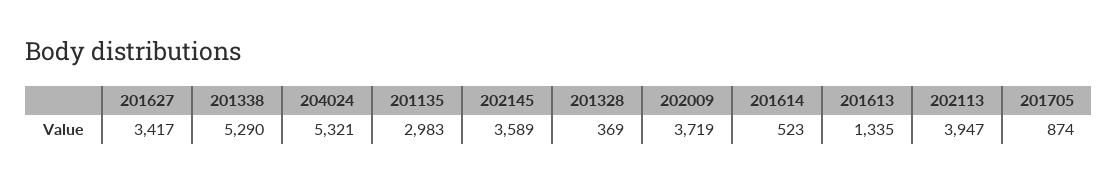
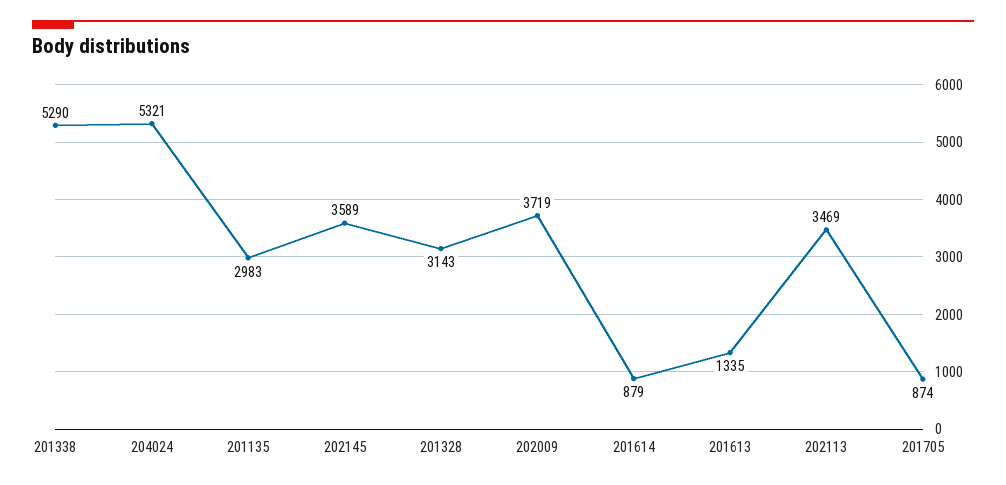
  {
-   "201627": 3417,
    "201338": 5290,
    "204024": 5321,
    "201135": 2983,
    "202145": 3589,
-   "201328": 369,
+   "201328": 3143,
    "202009": 3719,
-   "201614": 523,
+   "201614": 879,
    "201613": 1335,
-   "202113": 3947,
+   "202113": 3469,
    "201705": 874
  }

